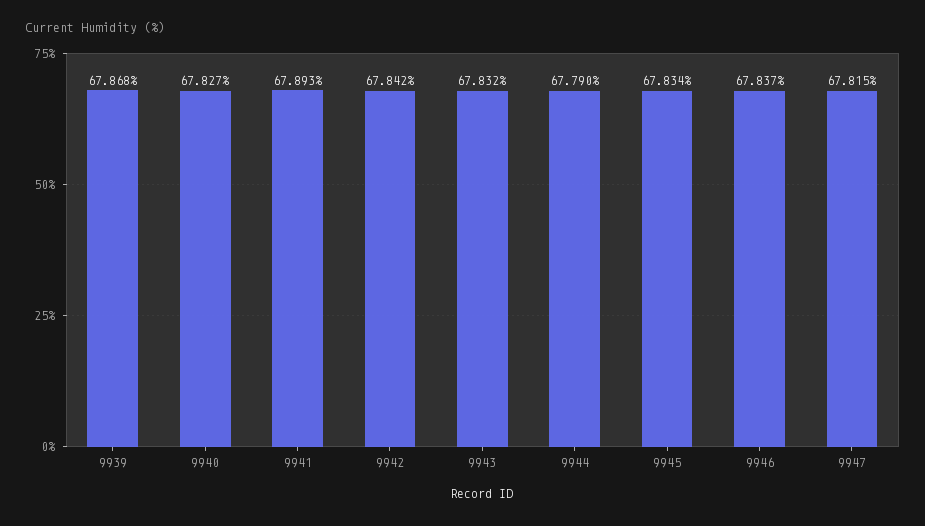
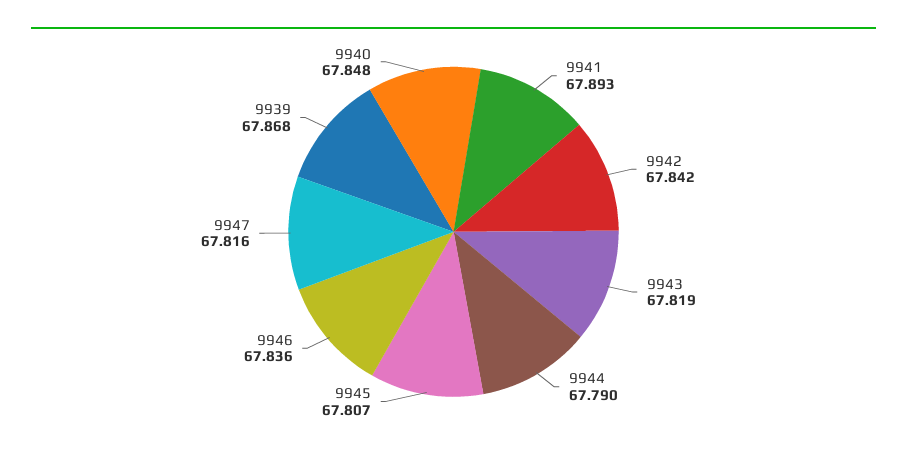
  {
    "9939": 67.868,
-   "9940": 67.827,
+   "9940": 67.848,
    "9941": 67.893,
    "9942": 67.842,
-   "9943": 67.832,
+   "9943": 67.819,
    "9944": 67.79,
-   "9945": 67.834,
+   "9945": 67.807,
-   "9946": 67.837,
+   "9946": 67.836,
-   "9947": 67.815
+   "9947": 67.816
  }

